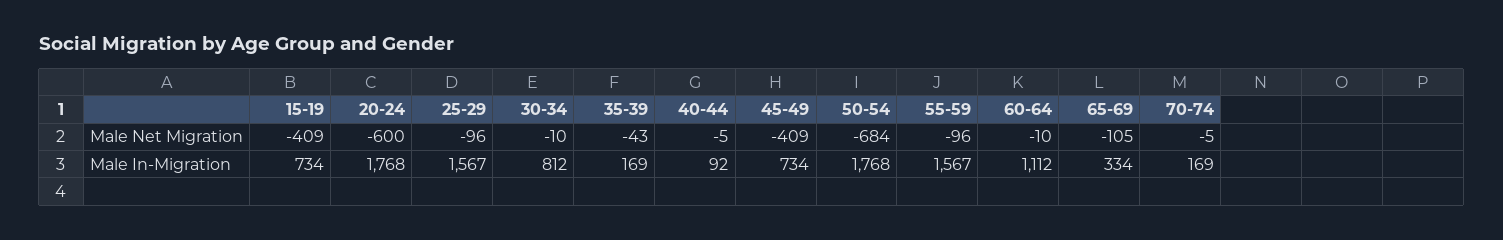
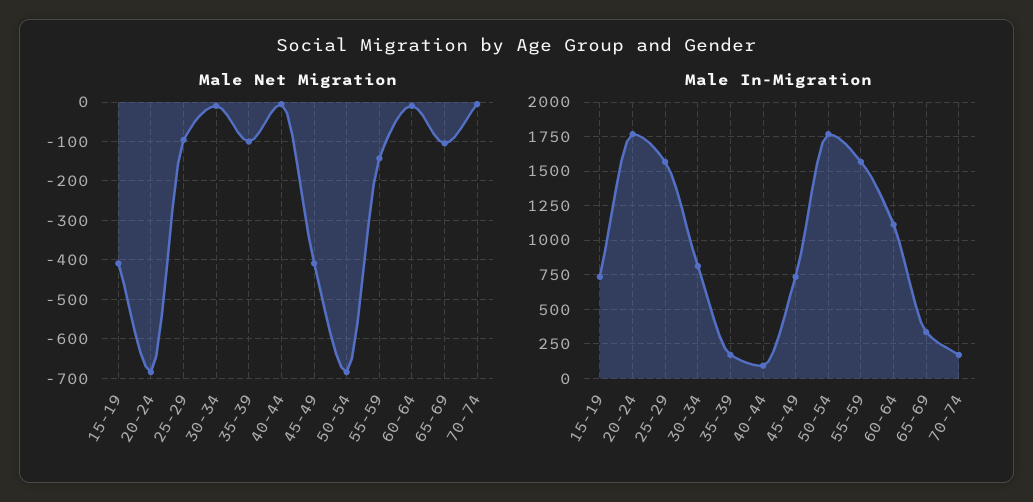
  {
    "Male Net Migration": {
      "15-19": -409,
-     "20-24": -600,
+     "20-24": -680,
      "25-29": -96,
      "30-34": -10,
-     "35-39": -43,
+     "35-39": -100,
      "40-44": -5,
      "45-49": -409,
      "50-54": -684,
-     "55-59": -96,
+     "55-59": -140,
      "60-64": -10,
      "65-69": -105,
      "70-74": -5
    },
    "Male In-Migration": {
      "15-19": 734,
      "20-24": 1768,
      "25-29": 1567,
      "30-34": 812,
      "35-39": 169,
      "40-44": 92,
      "45-49": 734,
      "50-54": 1768,
      "55-59": 1567,
      "60-64": 1112,
      "65-69": 334,
      "70-74": 169
    }
  }

